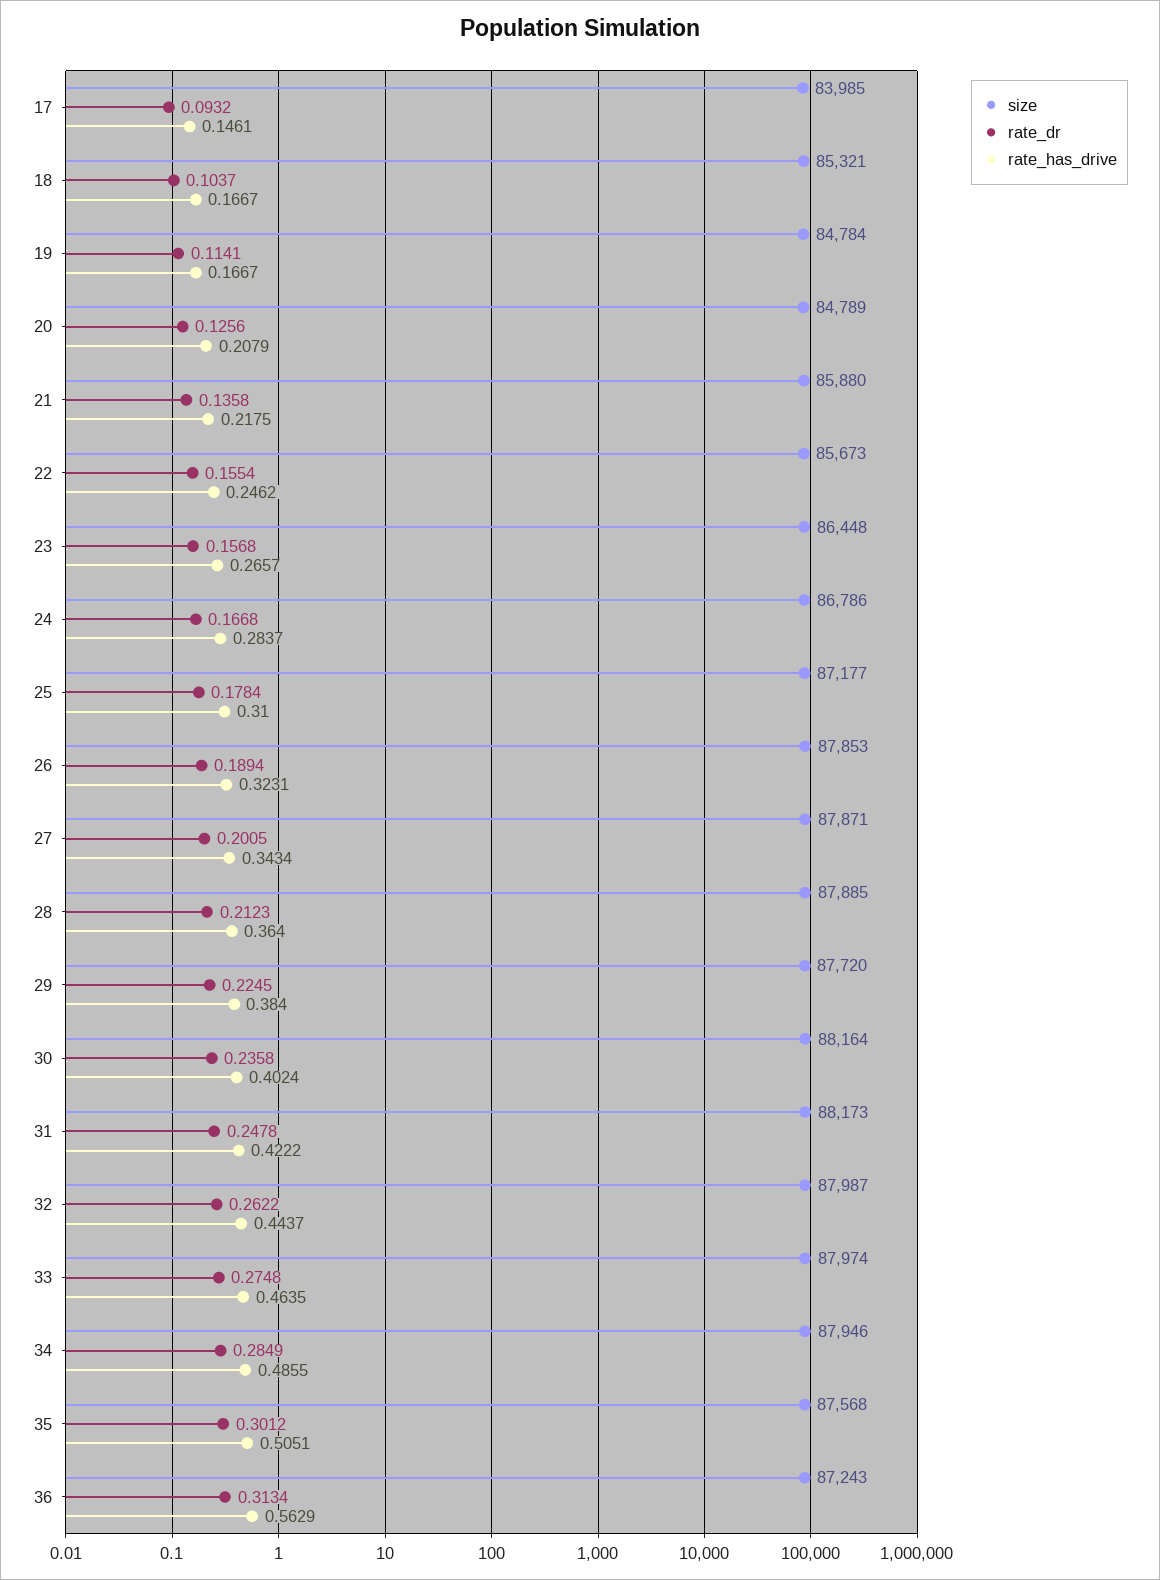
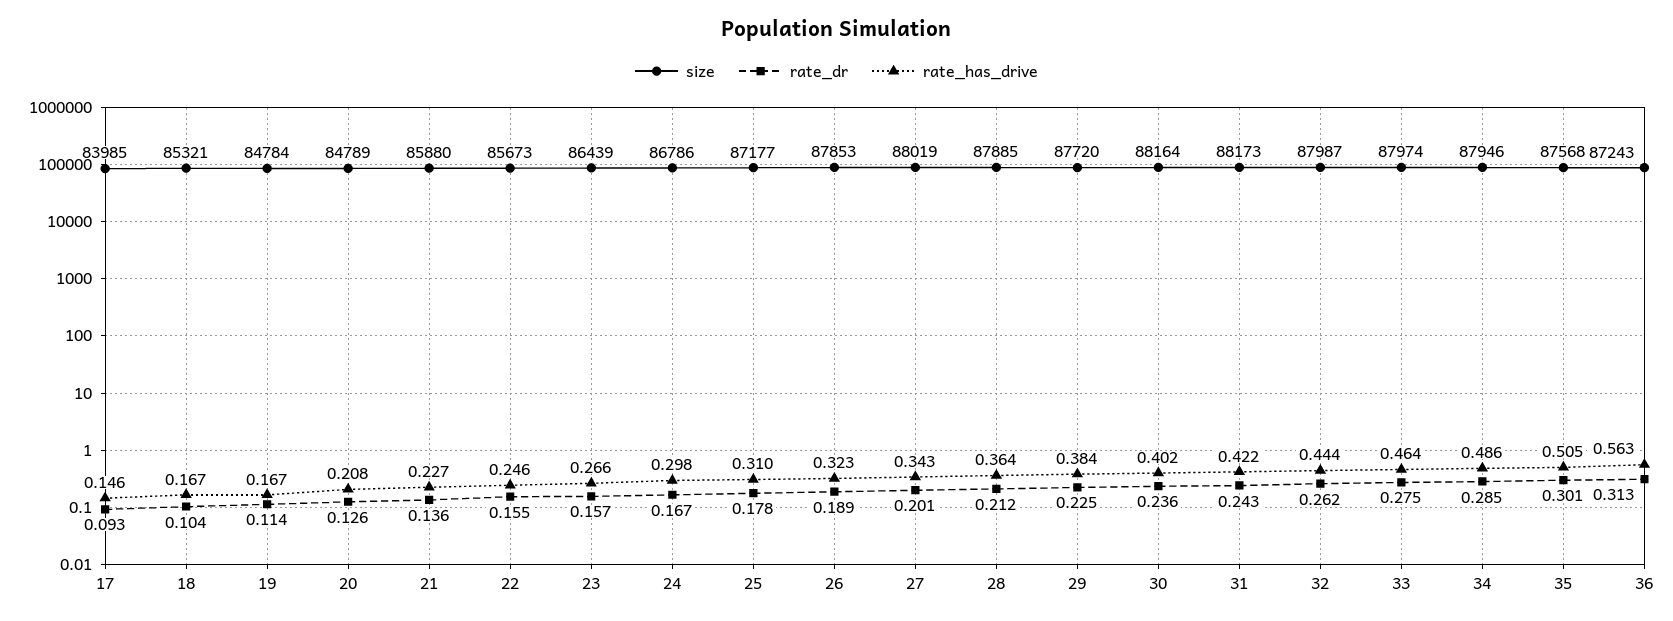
  {
    "size": {
      "17": 83985,
      "18": 85321,
      "19": 84784,
      "20": 84789,
      "21": 85880,
      "22": 85673,
-     "23": 86448,
+     "23": 86439,
      "24": 86786,
      "25": 87177,
      "26": 87853,
-     "27": 87871,
+     "27": 88019,
      "28": 87885,
      "29": 87720,
      "30": 88164,
      "31": 88173,
      "32": 87987,
      "33": 87974,
      "34": 87946,
      "35": 87568,
      "36": 87243
    },
    "rate_dr": {
      "17": 0.0932,
      "18": 0.1037,
      "19": 0.1141,
      "20": 0.1256,
      "21": 0.1358,
      "22": 0.1554,
      "23": 0.1568,
      "24": 0.1668,
      "25": 0.1784,
      "26": 0.1894,
      "27": 0.2005,
      "28": 0.2123,
      "29": 0.2245,
      "30": 0.2358,
-     "31": 0.2478,
+     "31": 0.243,
      "32": 0.2622,
      "33": 0.2748,
      "34": 0.2849,
      "35": 0.3012,
      "36": 0.3134
    },
    "rate_has_drive": {
      "17": 0.1461,
      "18": 0.1667,
      "19": 0.1667,
      "20": 0.2079,
-     "21": 0.2175,
+     "21": 0.227,
      "22": 0.2462,
      "23": 0.2657,
-     "24": 0.2837,
+     "24": 0.298,
      "25": 0.31,
      "26": 0.3231,
      "27": 0.3434,
      "28": 0.364,
      "29": 0.384,
      "30": 0.4024,
      "31": 0.4222,
      "32": 0.4437,
      "33": 0.4635,
      "34": 0.4855,
      "35": 0.5051,
      "36": 0.5629
    }
  }

